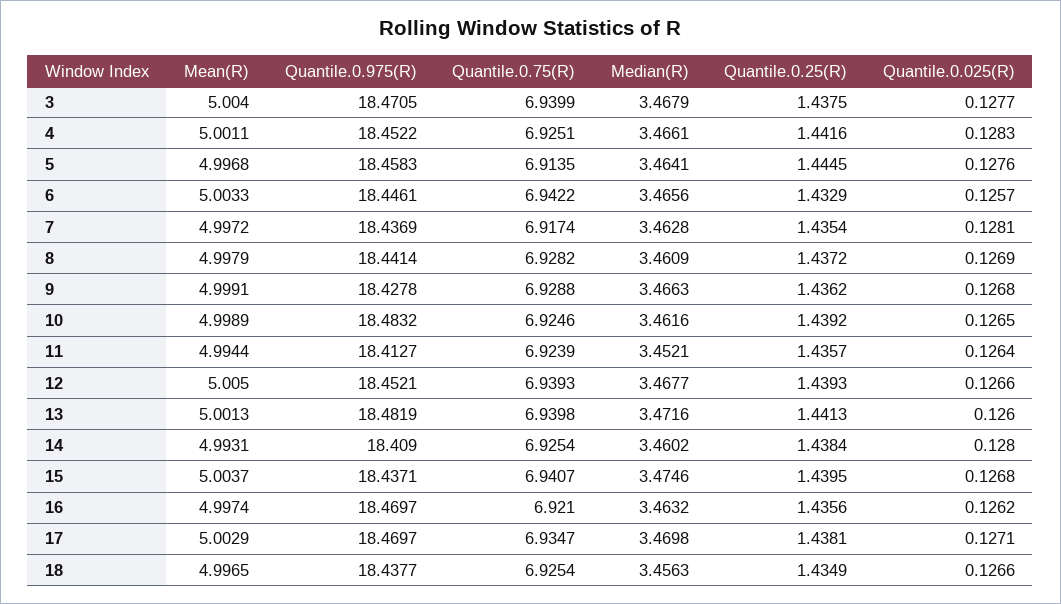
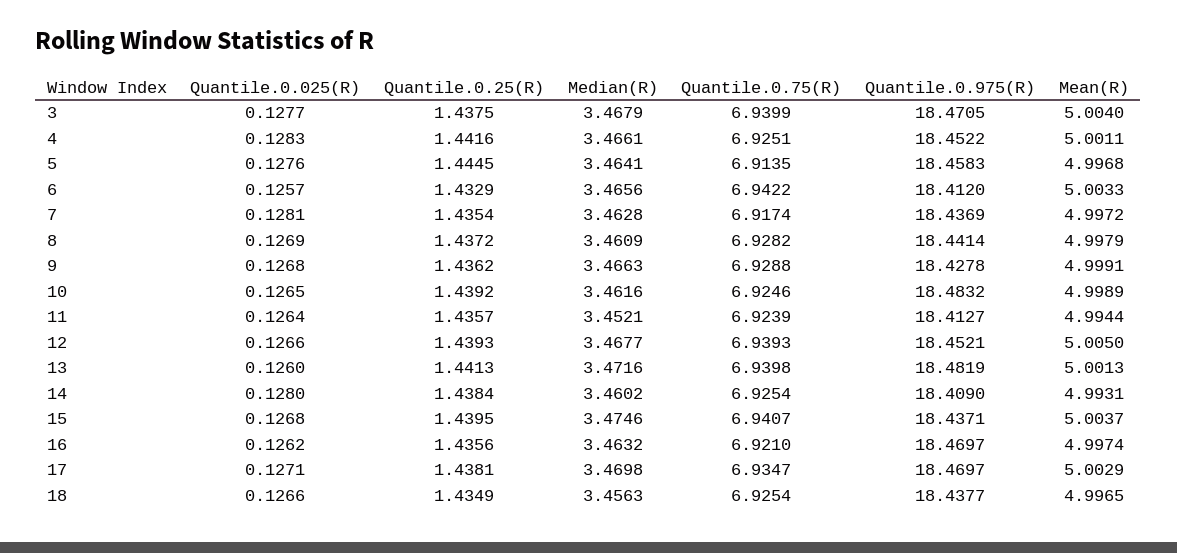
  {
    "Mean(R)": {
      "3": 5.004,
      "4": 5.0011,
      "5": 4.9968,
      "6": 5.0033,
      "7": 4.9972,
      "8": 4.9979,
      "9": 4.9991,
      "10": 4.9989,
      "11": 4.9944,
      "12": 5.005,
      "13": 5.0013,
      "14": 4.9931,
      "15": 5.0037,
      "16": 4.9974,
      "17": 5.0029,
      "18": 4.9965
    },
    "Quantile.0.975(R)": {
      "3": 18.4705,
      "4": 18.4522,
      "5": 18.4583,
-     "6": 18.4461,
+     "6": 18.412,
      "7": 18.4369,
      "8": 18.4414,
      "9": 18.4278,
      "10": 18.4832,
      "11": 18.4127,
      "12": 18.4521,
      "13": 18.4819,
      "14": 18.409,
      "15": 18.4371,
      "16": 18.4697,
      "17": 18.4697,
      "18": 18.4377
    },
    "Quantile.0.75(R)": {
      "3": 6.9399,
      "4": 6.9251,
      "5": 6.9135,
      "6": 6.9422,
      "7": 6.9174,
      "8": 6.9282,
      "9": 6.9288,
      "10": 6.9246,
      "11": 6.9239,
      "12": 6.9393,
      "13": 6.9398,
      "14": 6.9254,
      "15": 6.9407,
      "16": 6.921,
      "17": 6.9347,
      "18": 6.9254
    },
    "Median(R)": {
      "3": 3.4679,
      "4": 3.4661,
      "5": 3.4641,
      "6": 3.4656,
      "7": 3.4628,
      "8": 3.4609,
      "9": 3.4663,
      "10": 3.4616,
      "11": 3.4521,
      "12": 3.4677,
      "13": 3.4716,
      "14": 3.4602,
      "15": 3.4746,
      "16": 3.4632,
      "17": 3.4698,
      "18": 3.4563
    },
    "Quantile.0.25(R)": {
      "3": 1.4375,
      "4": 1.4416,
      "5": 1.4445,
      "6": 1.4329,
      "7": 1.4354,
      "8": 1.4372,
      "9": 1.4362,
      "10": 1.4392,
      "11": 1.4357,
      "12": 1.4393,
      "13": 1.4413,
      "14": 1.4384,
      "15": 1.4395,
      "16": 1.4356,
      "17": 1.4381,
      "18": 1.4349
    },
    "Quantile.0.025(R)": {
      "3": 0.1277,
      "4": 0.1283,
      "5": 0.1276,
      "6": 0.1257,
      "7": 0.1281,
      "8": 0.1269,
      "9": 0.1268,
      "10": 0.1265,
      "11": 0.1264,
      "12": 0.1266,
      "13": 0.126,
      "14": 0.128,
      "15": 0.1268,
      "16": 0.1262,
      "17": 0.1271,
      "18": 0.1266
    }
  }

